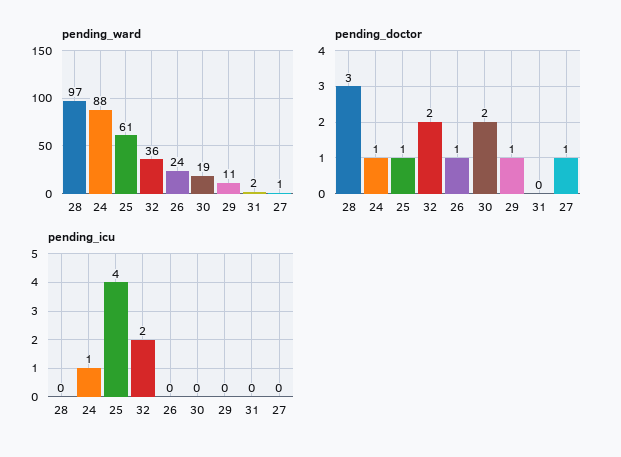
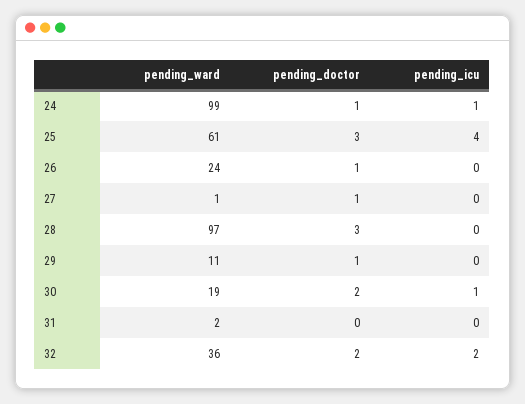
  {
    "pending_ward": {
      "28": 97,
-     "24": 88,
+     "24": 99,
      "25": 61,
      "32": 36,
      "26": 24,
      "30": 19,
      "29": 11,
      "31": 2,
      "27": 1
    },
    "pending_doctor": {
      "28": 3,
      "24": 1,
-     "25": 1,
+     "25": 3,
      "32": 2,
      "26": 1,
      "30": 2,
      "29": 1,
      "31": 0,
      "27": 1
    },
    "pending_icu": {
      "28": 0,
      "24": 1,
      "25": 4,
      "32": 2,
      "26": 0,
-     "30": 0,
+     "30": 1,
      "29": 0,
      "31": 0,
      "27": 0
    }
  }

